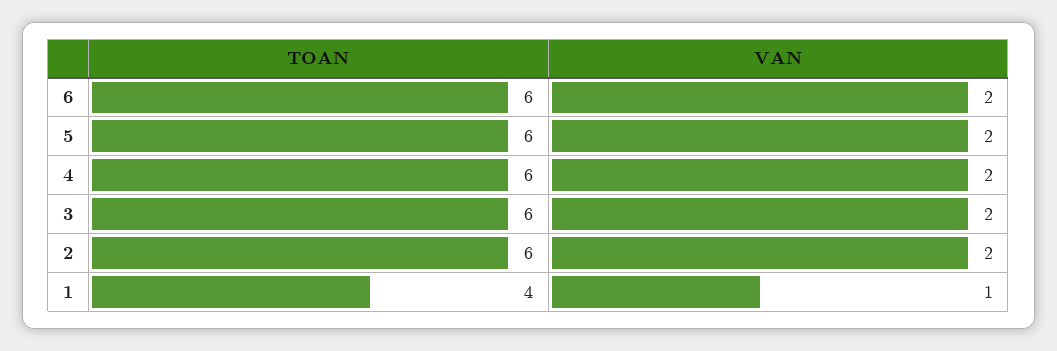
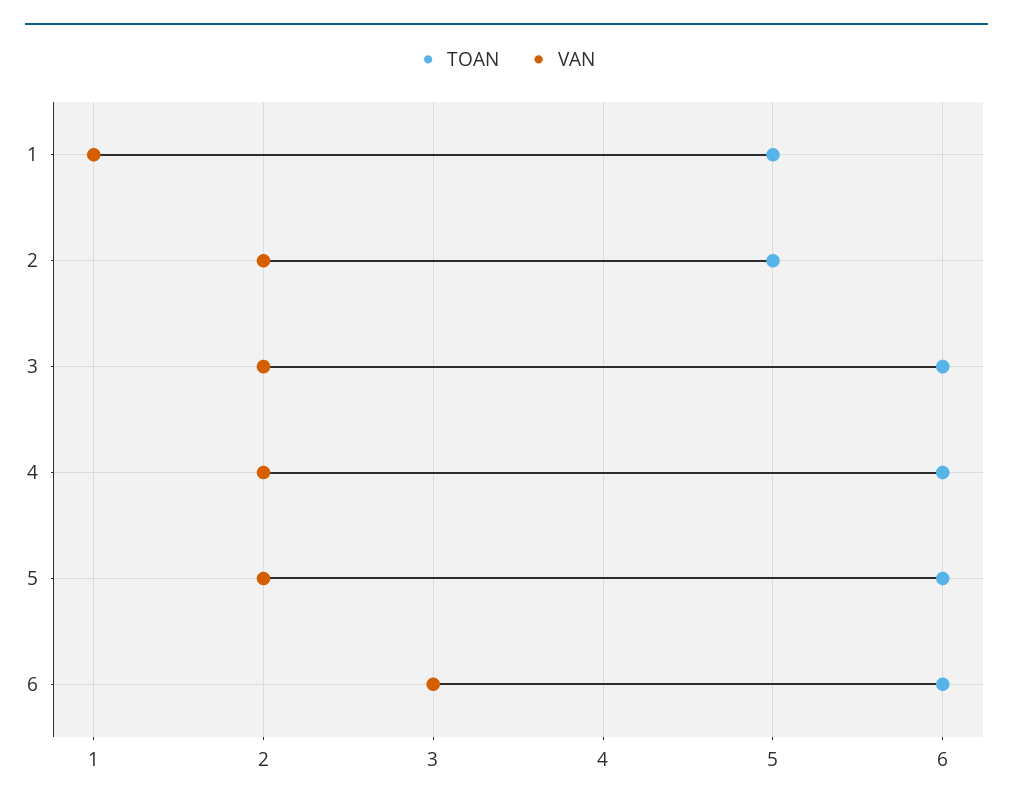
  {
    "TOAN": {
      "6": 6,
      "5": 6,
      "4": 6,
      "3": 6,
-     "2": 6,
+     "2": 5,
-     "1": 4
+     "1": 5
    },
    "VAN": {
-     "6": 2,
+     "6": 3,
      "5": 2,
      "4": 2,
      "3": 2,
      "2": 2,
      "1": 1
    }
  }

